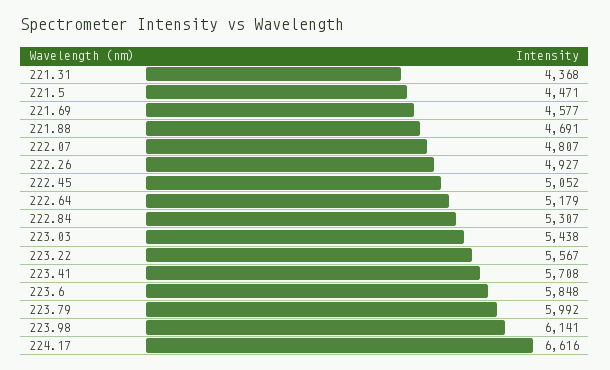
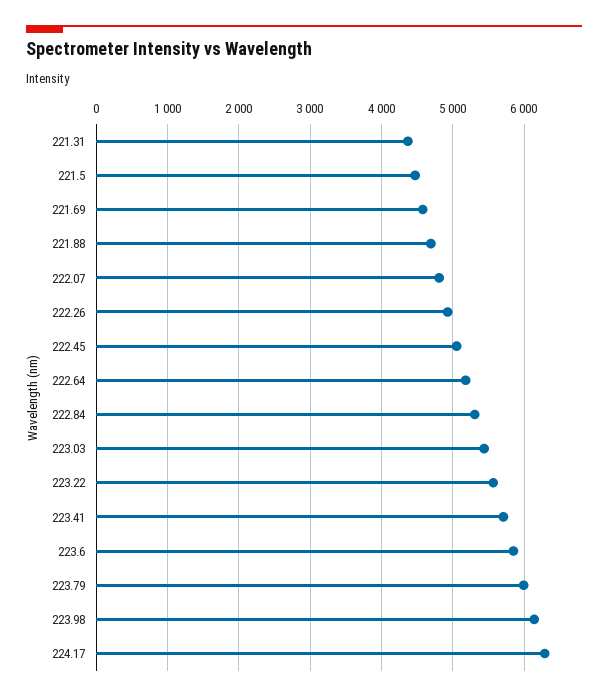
  {
    "221.31": 4368,
    "221.5": 4471,
    "221.69": 4577,
    "221.88": 4691,
    "222.07": 4807,
    "222.26": 4927,
    "222.45": 5052,
    "222.64": 5179,
    "222.84": 5307,
    "223.03": 5438,
    "223.22": 5567,
    "223.41": 5708,
    "223.6": 5848,
    "223.79": 5992,
    "223.98": 6141,
-   "224.17": 6616
+   "224.17": 6300
  }

